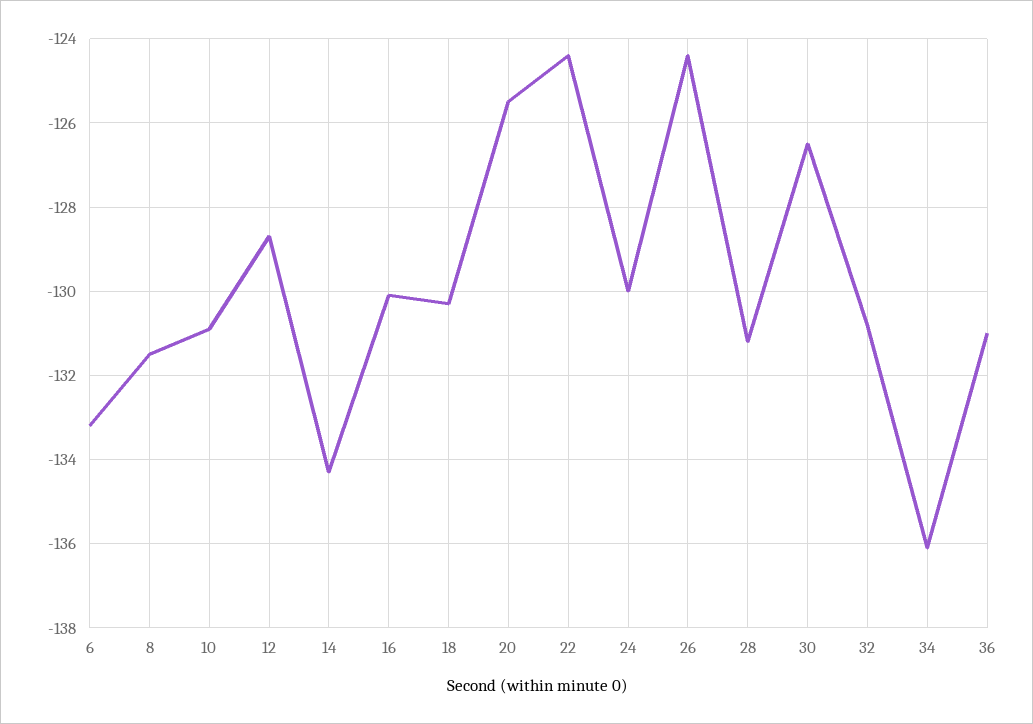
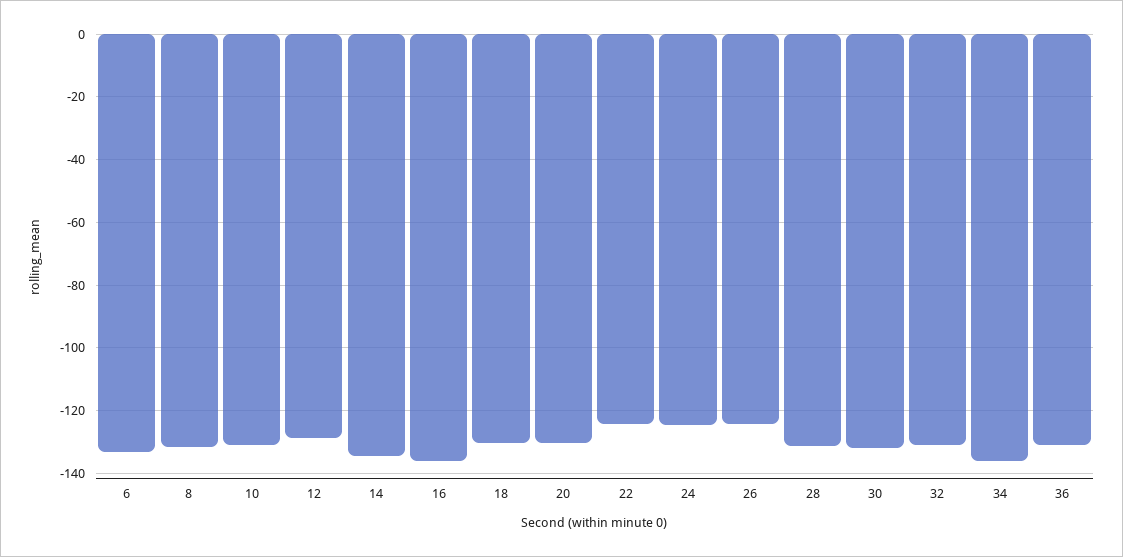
  {
    "6": -133,
    "8": -131.5,
    "10": -131,
    "12": -128.5,
    "14": -134.5,
-   "16": -130,
+   "16": -136,
    "18": -130.5,
-   "20": -125.5,
+   "20": -130,
    "22": -124.5,
-   "24": -130,
+   "24": -124,
    "26": -124.5,
    "28": -131,
-   "30": -126.5,
+   "30": -132,
    "32": -131,
    "34": -136,
    "36": -131
  }

